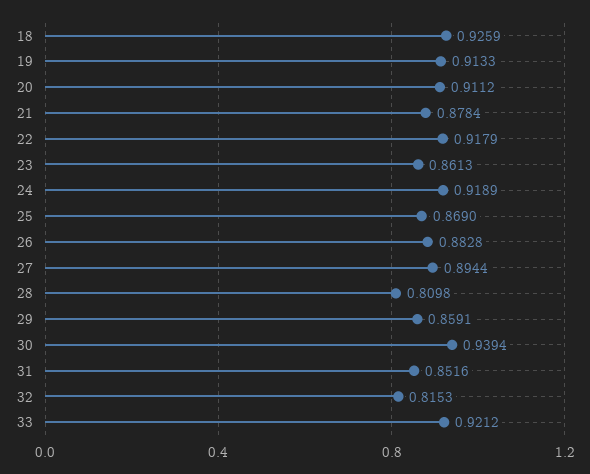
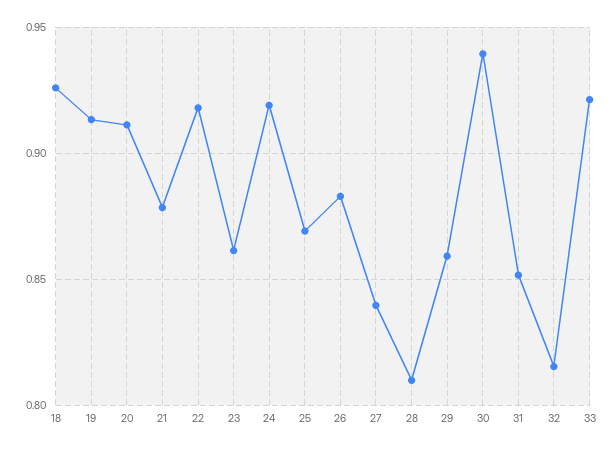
  {
    "18": 0.9259,
    "19": 0.9133,
    "20": 0.9112,
    "21": 0.8784,
    "22": 0.9179,
    "23": 0.8613,
    "24": 0.9189,
    "25": 0.869,
    "26": 0.8828,
-   "27": 0.8944,
+   "27": 0.84,
    "28": 0.8098,
    "29": 0.8591,
    "30": 0.9394,
    "31": 0.8516,
    "32": 0.8153,
    "33": 0.9212
  }

